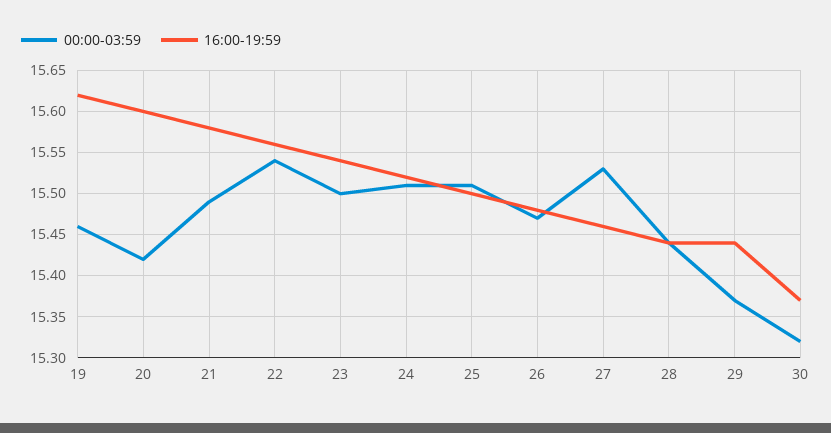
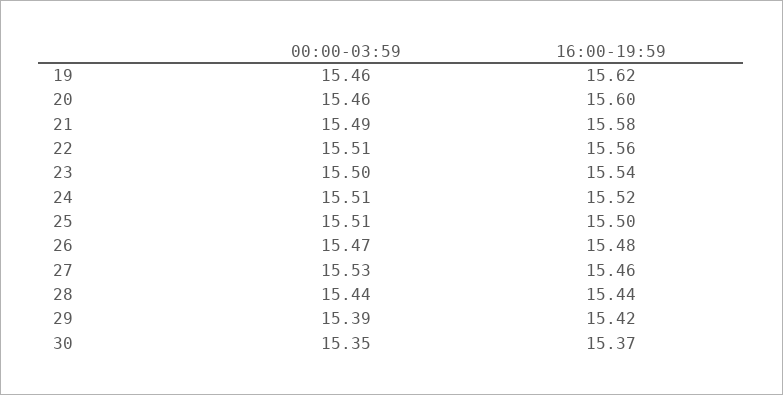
  {
    "00:00-03:59": {
      "19": 15.46,
-     "20": 15.42,
+     "20": 15.46,
      "21": 15.49,
-     "22": 15.54,
+     "22": 15.51,
      "23": 15.5,
      "24": 15.51,
      "25": 15.51,
      "26": 15.47,
      "27": 15.53,
      "28": 15.44,
-     "29": 15.37,
+     "29": 15.39,
-     "30": 15.32
+     "30": 15.35
    },
    "16:00-19:59": {
      "19": 15.62,
      "20": 15.6,
      "21": 15.58,
      "22": 15.56,
      "23": 15.54,
      "24": 15.52,
      "25": 15.5,
      "26": 15.48,
      "27": 15.46,
      "28": 15.44,
-     "29": 15.44,
+     "29": 15.42,
      "30": 15.37
    }
  }

